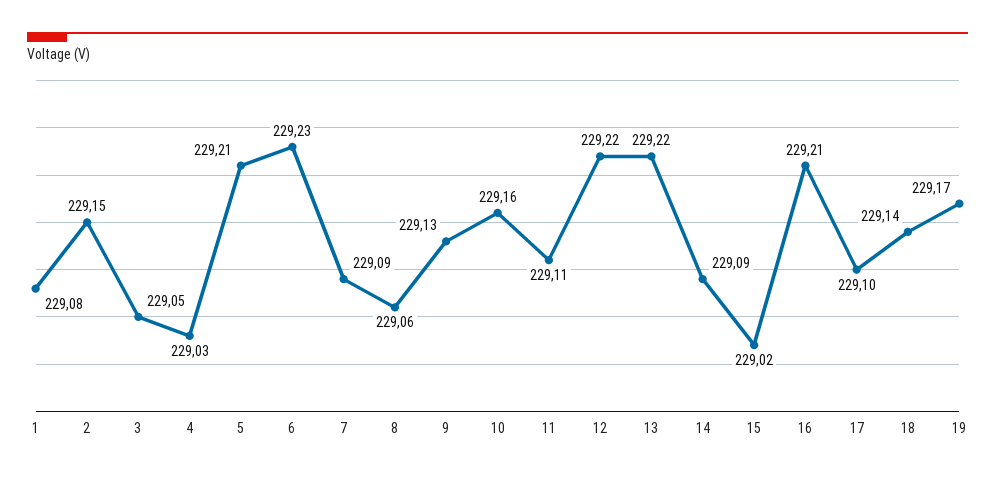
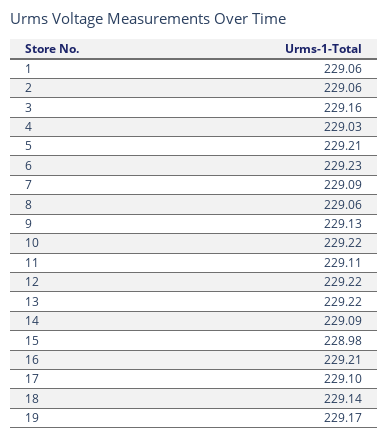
  {
-   "1": 229.08,
+   "1": 229.06,
-   "2": 229.15,
+   "2": 229.06,
-   "3": 229.05,
+   "3": 229.16,
    "4": 229.03,
    "5": 229.21,
    "6": 229.23,
    "7": 229.09,
    "8": 229.06,
    "9": 229.13,
-   "10": 229.16,
+   "10": 229.22,
    "11": 229.11,
    "12": 229.22,
    "13": 229.22,
    "14": 229.09,
-   "15": 229.02,
+   "15": 228.98,
    "16": 229.21,
    "17": 229.1,
    "18": 229.14,
    "19": 229.17
  }

